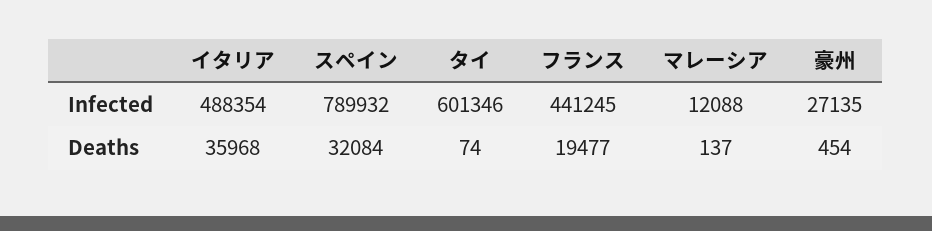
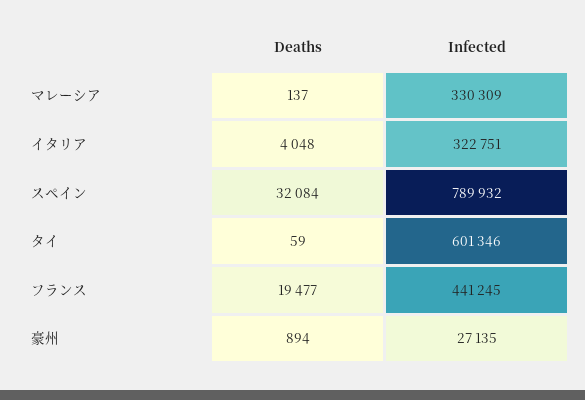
  {
    "イタリア": {
-     "Infected": 488354,
+     "Infected": 322751,
-     "Deaths": 35968
+     "Deaths": 4048
    },
    "スペイン": {
      "Infected": 789932,
      "Deaths": 32084
    },
    "タイ": {
      "Infected": 601346,
-     "Deaths": 74
+     "Deaths": 59
    },
    "フランス": {
      "Infected": 441245,
      "Deaths": 19477
    },
    "マレーシア": {
-     "Infected": 12088,
+     "Infected": 330309,
      "Deaths": 137
    },
    "豪州": {
      "Infected": 27135,
-     "Deaths": 454
+     "Deaths": 894
    }
  }

